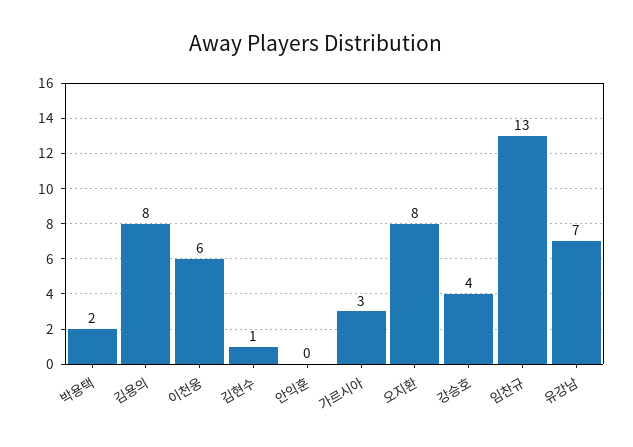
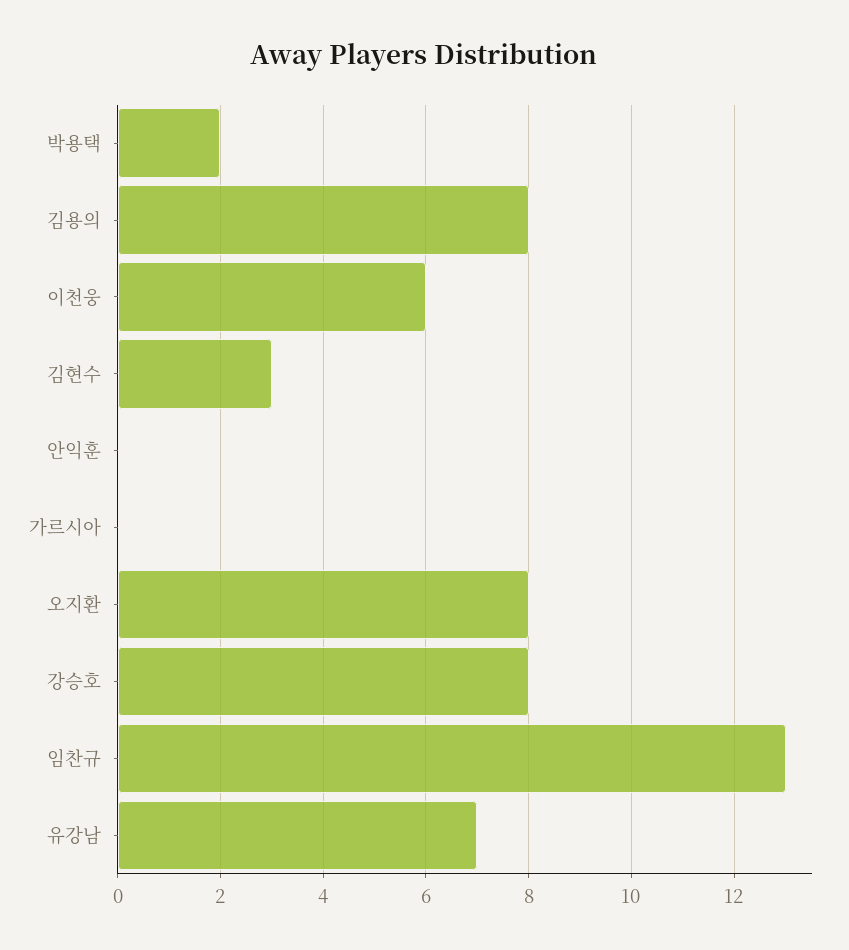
  {
    "박용택": 2,
    "김용의": 8,
    "이천웅": 6,
-   "김현수": 1,
+   "김현수": 3,
    "안익훈": 0,
-   "가르시아": 3,
+   "가르시아": 0,
    "오지환": 8,
-   "강승호": 4,
+   "강승호": 8,
    "임찬규": 13,
    "유강남": 7
  }

